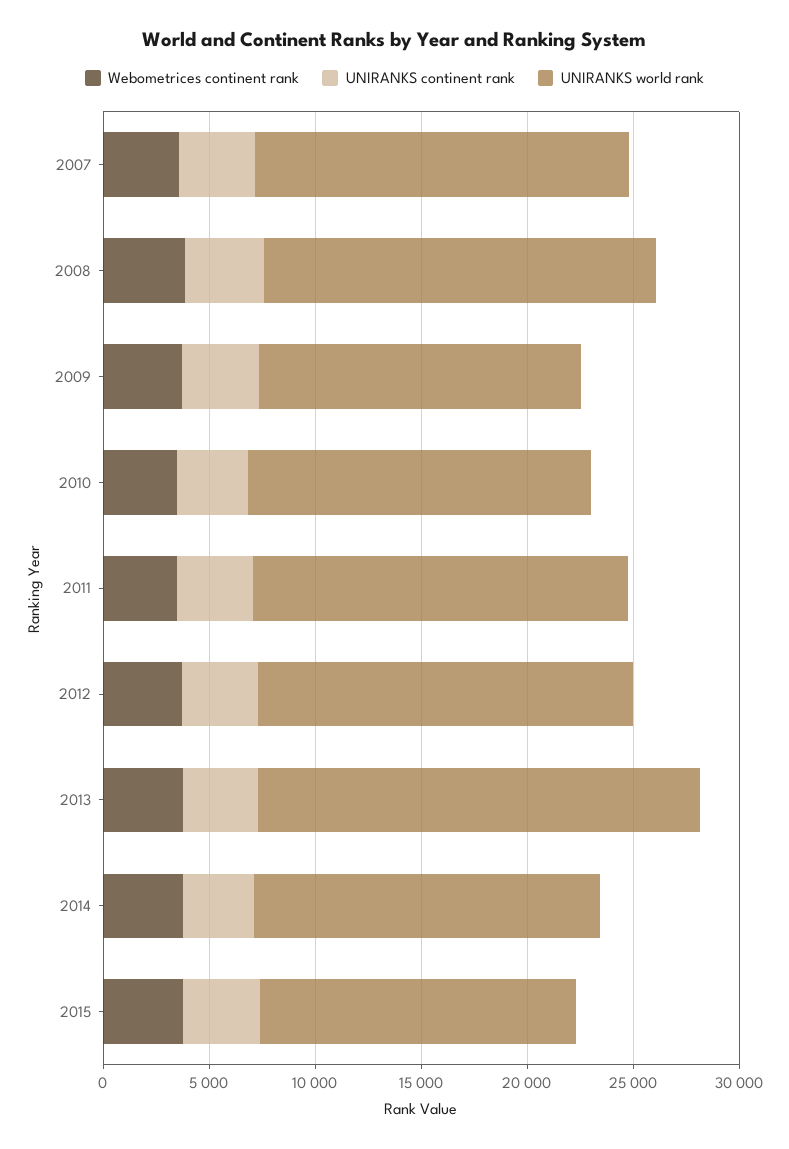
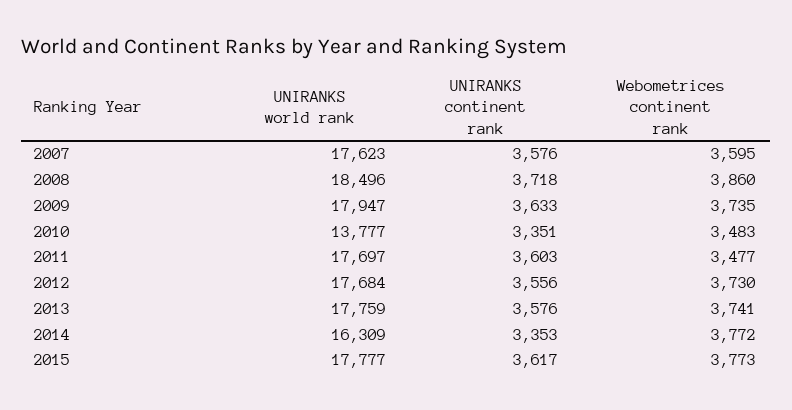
  {
    "Webometrices continent rank": {
      "2007": 3595,
      "2008": 3860,
      "2009": 3735,
      "2010": 3483,
      "2011": 3477,
      "2012": 3730,
      "2013": 3741,
      "2014": 3772,
      "2015": 3773
    },
    "UNIRANKS continent rank": {
      "2007": 3576,
      "2008": 3718,
      "2009": 3633,
      "2010": 3351,
      "2011": 3603,
      "2012": 3556,
      "2013": 3576,
      "2014": 3353,
      "2015": 3617
    },
    "UNIRANKS world rank": {
      "2007": 17623,
      "2008": 18496,
-     "2009": 15000,
+     "2009": 17947,
-     "2010": 16000,
+     "2010": 13777,
      "2011": 17697,
      "2012": 17684,
-     "2013": 21000,
+     "2013": 17759,
      "2014": 16309,
-     "2015": 15000
+     "2015": 17777
    }
  }

